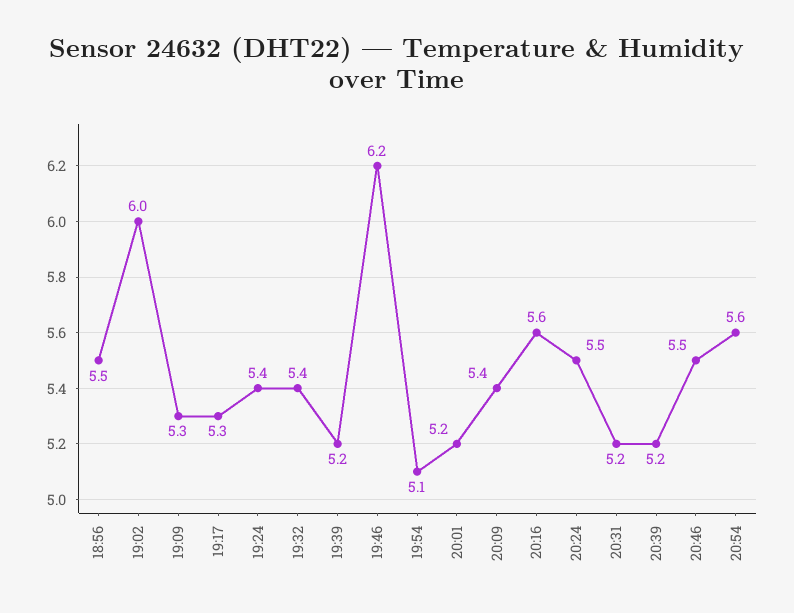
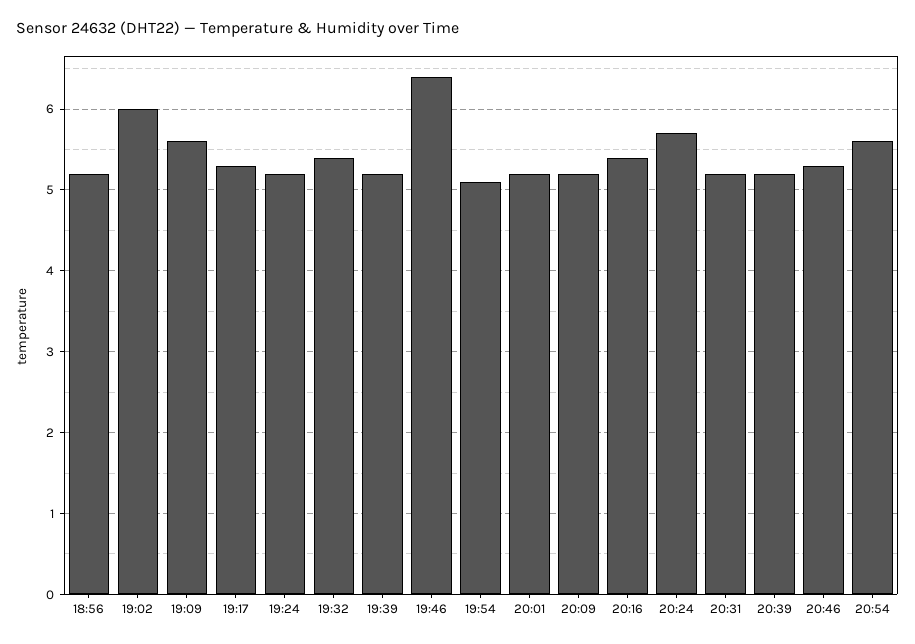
  {
-   "18:56": 5.5,
+   "18:56": 5.2,
    "19:02": 6,
-   "19:09": 5.3,
+   "19:09": 5.6,
    "19:17": 5.3,
-   "19:24": 5.4,
+   "19:24": 5.2,
    "19:32": 5.4,
    "19:39": 5.2,
-   "19:46": 6.2,
+   "19:46": 6.4,
    "19:54": 5.1,
    "20:01": 5.2,
-   "20:09": 5.4,
+   "20:09": 5.2,
-   "20:16": 5.6,
+   "20:16": 5.4,
-   "20:24": 5.5,
+   "20:24": 5.7,
    "20:31": 5.2,
    "20:39": 5.2,
-   "20:46": 5.5,
+   "20:46": 5.3,
    "20:54": 5.6
  }

